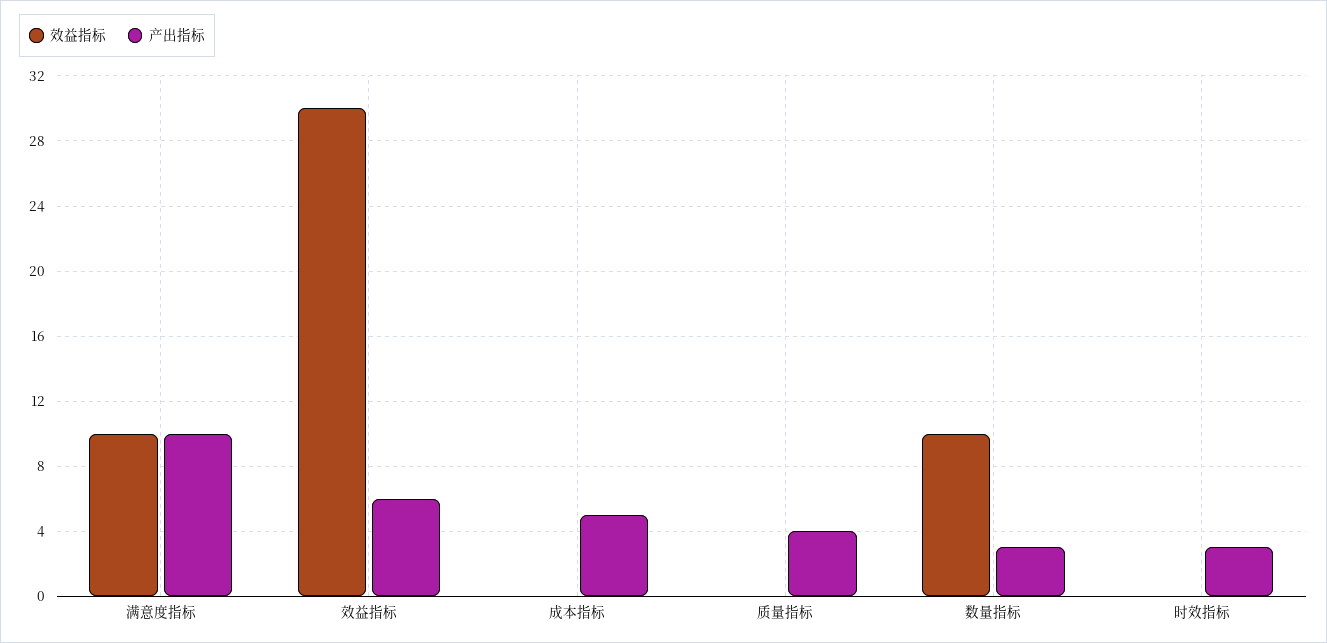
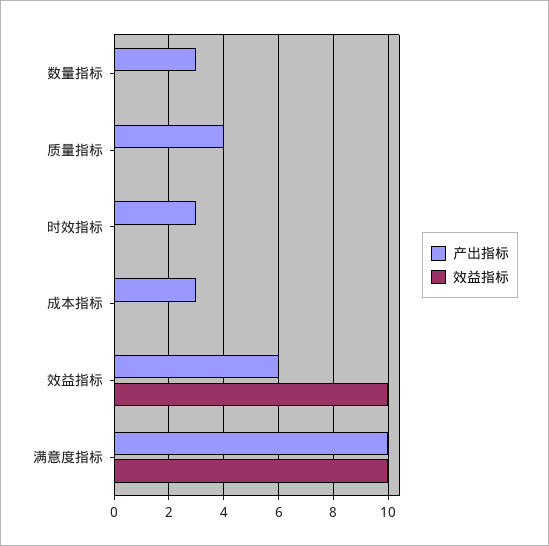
  {
    "效益指标": {
      "满意度指标": 10,
-     "效益指标": 30,
+     "效益指标": 10,
      "成本指标": 0,
      "质量指标": 0,
-     "数量指标": 10,
+     "数量指标": 0,
      "时效指标": 0
    },
    "产出指标": {
      "满意度指标": 10,
      "效益指标": 6,
-     "成本指标": 5,
+     "成本指标": 3,
      "质量指标": 4,
      "数量指标": 3,
      "时效指标": 3
    }
  }

